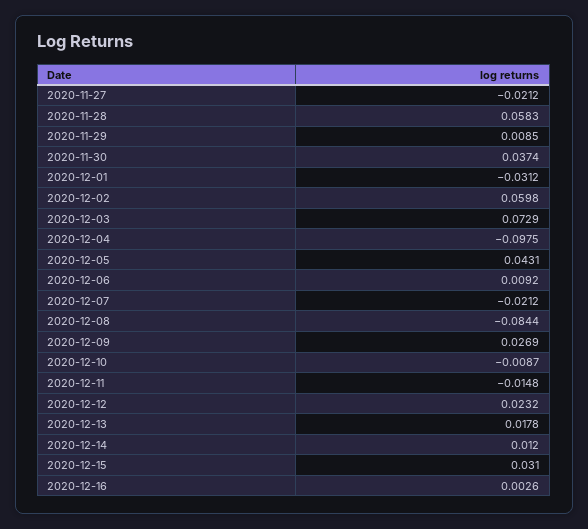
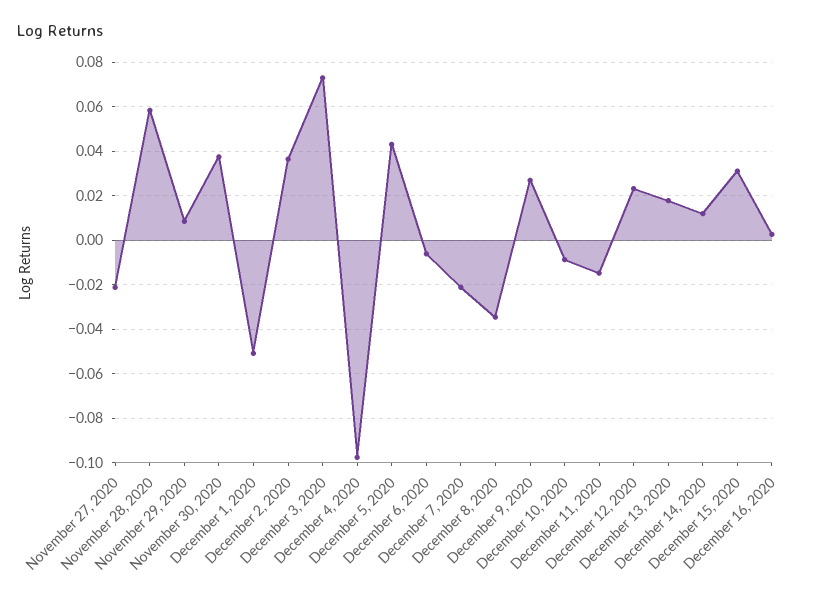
  {
    "2020-11-27": -0.0212,
    "2020-11-28": 0.0583,
    "2020-11-29": 0.0085,
    "2020-11-30": 0.0374,
-   "2020-12-01": -0.0312,
+   "2020-12-01": -0.05,
-   "2020-12-02": 0.0598,
+   "2020-12-02": 0.035,
    "2020-12-03": 0.0729,
    "2020-12-04": -0.0975,
    "2020-12-05": 0.0431,
-   "2020-12-06": 0.0092,
+   "2020-12-06": -0.005,
    "2020-12-07": -0.0212,
-   "2020-12-08": -0.0844,
+   "2020-12-08": -0.035,
    "2020-12-09": 0.0269,
    "2020-12-10": -0.0087,
    "2020-12-11": -0.0148,
    "2020-12-12": 0.0232,
    "2020-12-13": 0.0178,
    "2020-12-14": 0.012,
    "2020-12-15": 0.031,
    "2020-12-16": 0.0026
  }

